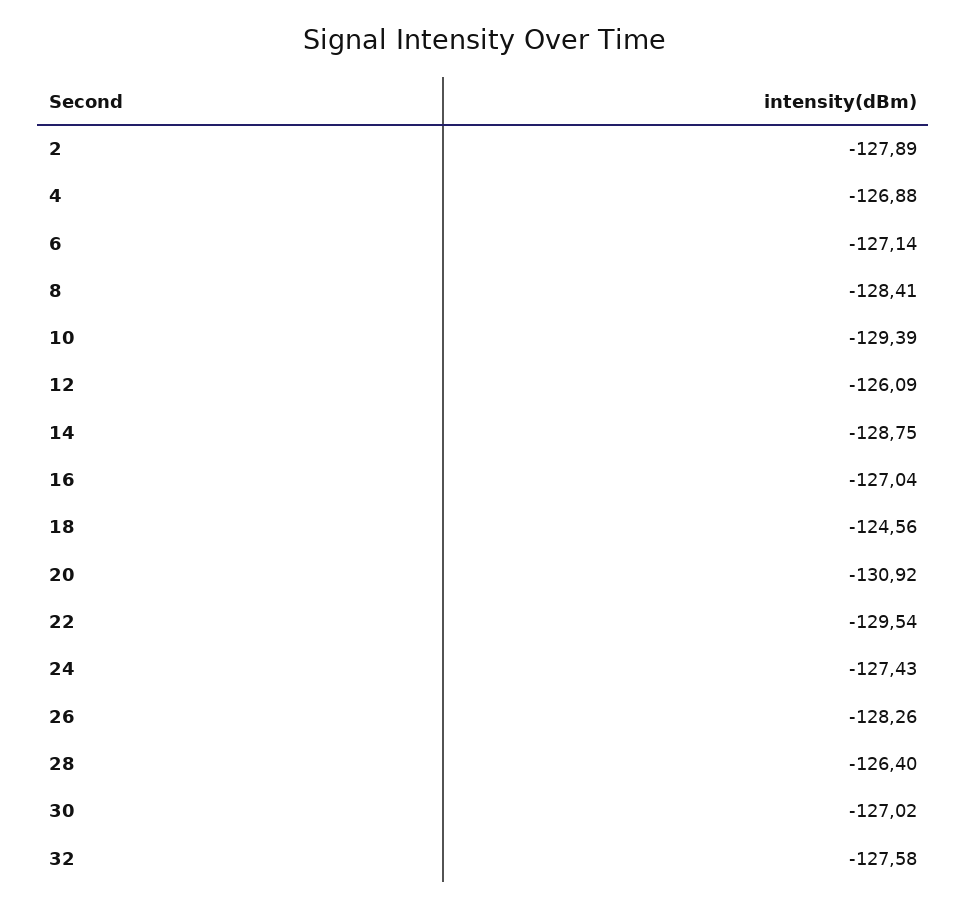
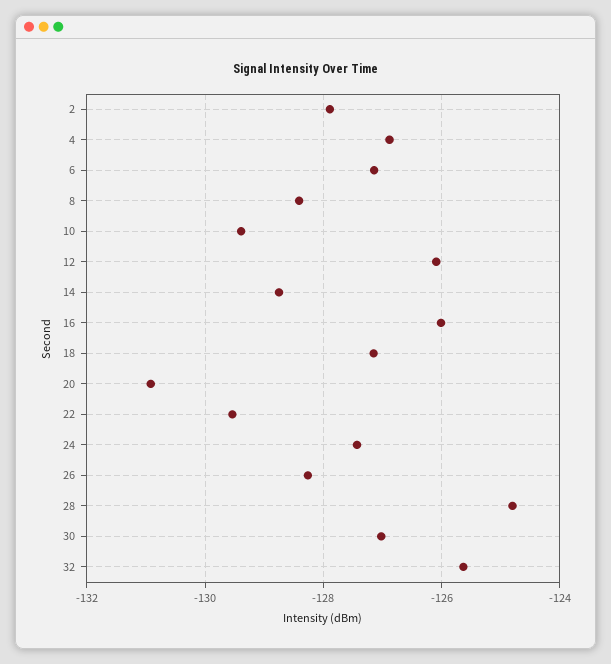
  {
    "2": -127.89,
    "4": -126.88,
    "6": -127.14,
    "8": -128.41,
    "10": -129.39,
    "12": -126.09,
    "14": -128.75,
-   "16": -127.04,
+   "16": -126,
-   "18": -124.56,
+   "18": -127.2,
    "20": -130.92,
    "22": -129.54,
    "24": -127.43,
    "26": -128.26,
-   "28": -126.4,
+   "28": -124.8,
    "30": -127.02,
-   "32": -127.58
+   "32": -125.6
  }

